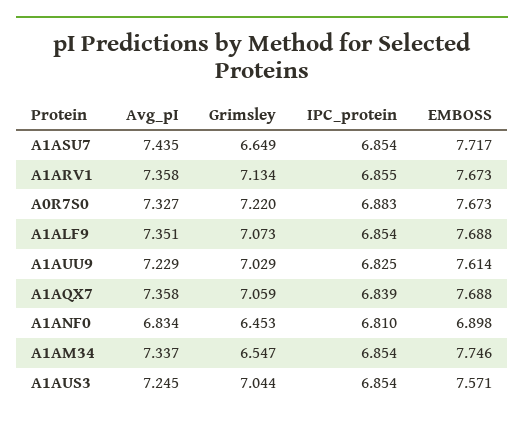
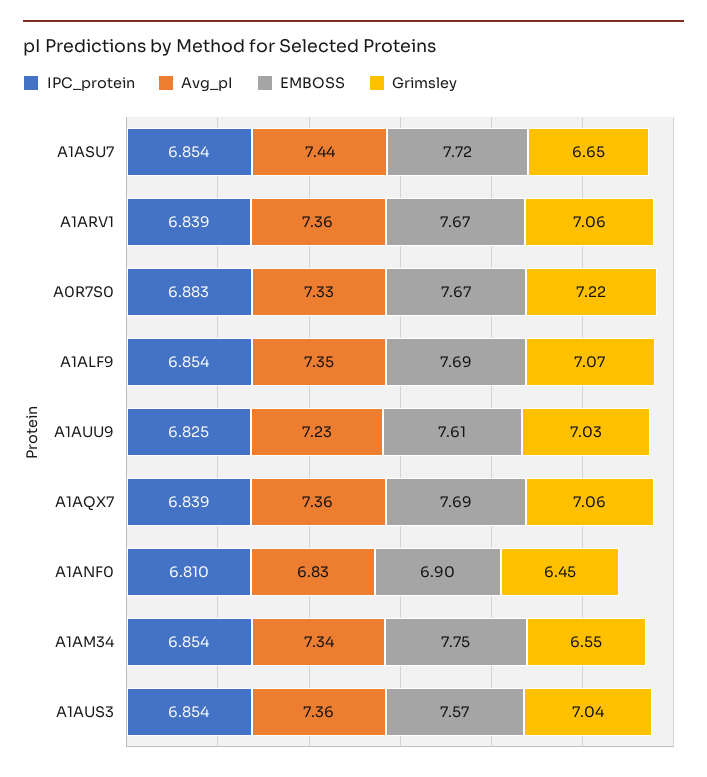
  {
    "Avg_pI": {
      "A1ASU7": 7.435,
      "A1ARV1": 7.358,
      "A0R7S0": 7.327,
      "A1ALF9": 7.351,
      "A1AUU9": 7.229,
      "A1AQX7": 7.358,
      "A1ANF0": 6.834,
      "A1AM34": 7.337,
-     "A1AUS3": 7.245
+     "A1AUS3": 7.36
    },
    "Grimsley": {
      "A1ASU7": 6.649,
-     "A1ARV1": 7.134,
+     "A1ARV1": 7.06,
      "A0R7S0": 7.22,
      "A1ALF9": 7.073,
      "A1AUU9": 7.029,
      "A1AQX7": 7.059,
      "A1ANF0": 6.453,
      "A1AM34": 6.547,
      "A1AUS3": 7.044
    },
    "IPC_protein": {
      "A1ASU7": 6.854,
-     "A1ARV1": 6.855,
+     "A1ARV1": 6.839,
      "A0R7S0": 6.883,
      "A1ALF9": 6.854,
      "A1AUU9": 6.825,
      "A1AQX7": 6.839,
      "A1ANF0": 6.81,
      "A1AM34": 6.854,
      "A1AUS3": 6.854
    },
    "EMBOSS": {
      "A1ASU7": 7.717,
      "A1ARV1": 7.673,
      "A0R7S0": 7.673,
      "A1ALF9": 7.688,
      "A1AUU9": 7.614,
      "A1AQX7": 7.688,
      "A1ANF0": 6.898,
      "A1AM34": 7.746,
      "A1AUS3": 7.571
    }
  }

